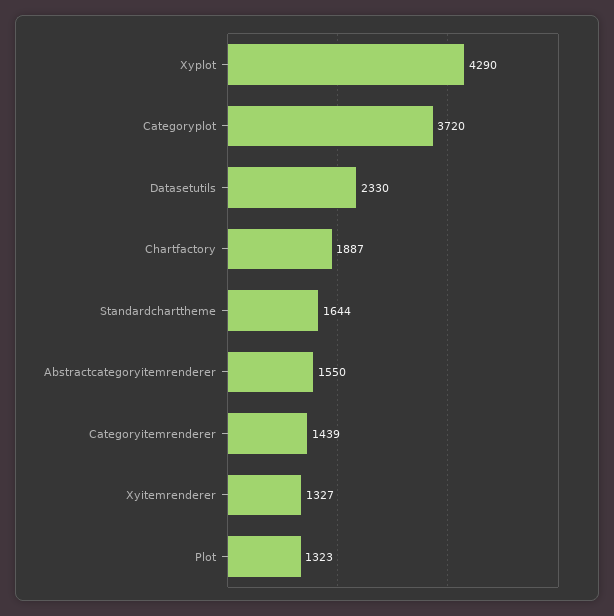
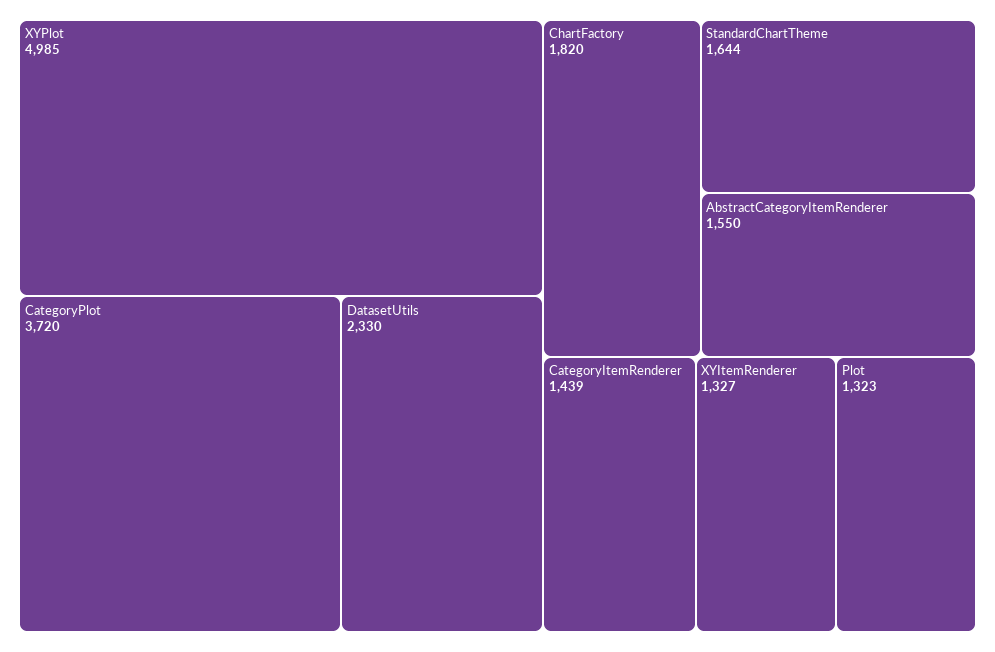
  {
-   "Xyplot": 4290,
+   "Xyplot": 4985,
    "Categoryplot": 3720,
    "Datasetutils": 2330,
-   "Chartfactory": 1887,
+   "Chartfactory": 1820,
    "Standardcharttheme": 1644,
    "Abstractcategoryitemrenderer": 1550,
    "Categoryitemrenderer": 1439,
    "Xyitemrenderer": 1327,
    "Plot": 1323
  }

